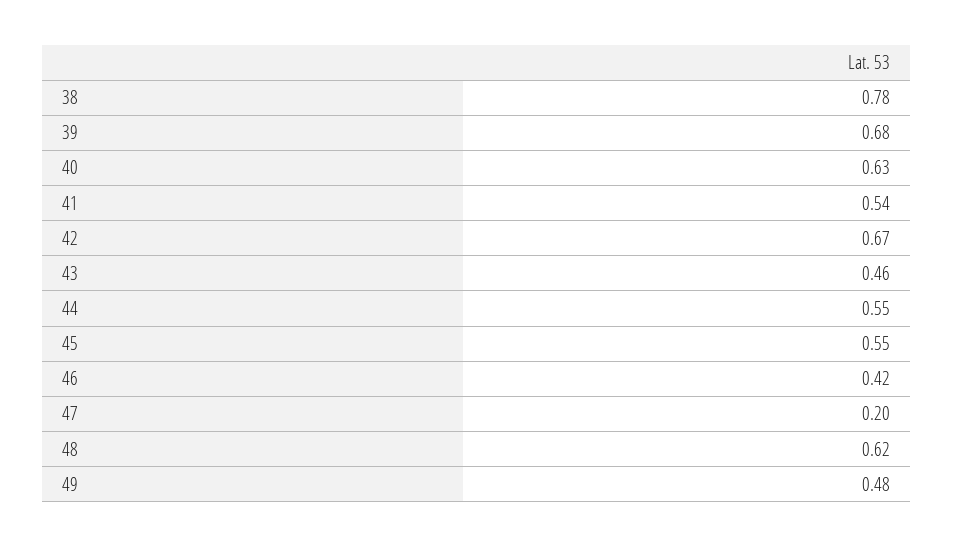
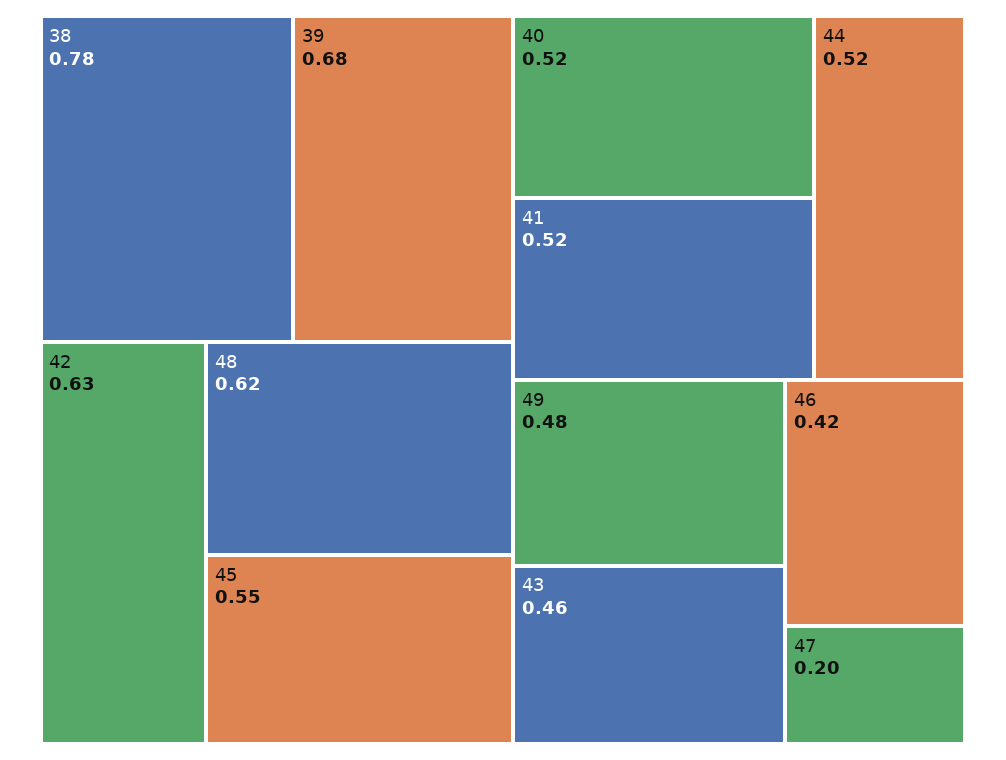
  {
    "38": 0.78,
    "39": 0.68,
-   "40": 0.63,
+   "40": 0.52,
-   "41": 0.54,
+   "41": 0.52,
-   "42": 0.67,
+   "42": 0.63,
    "43": 0.46,
-   "44": 0.55,
+   "44": 0.52,
    "45": 0.55,
    "46": 0.42,
    "47": 0.2,
    "48": 0.62,
    "49": 0.48
  }

